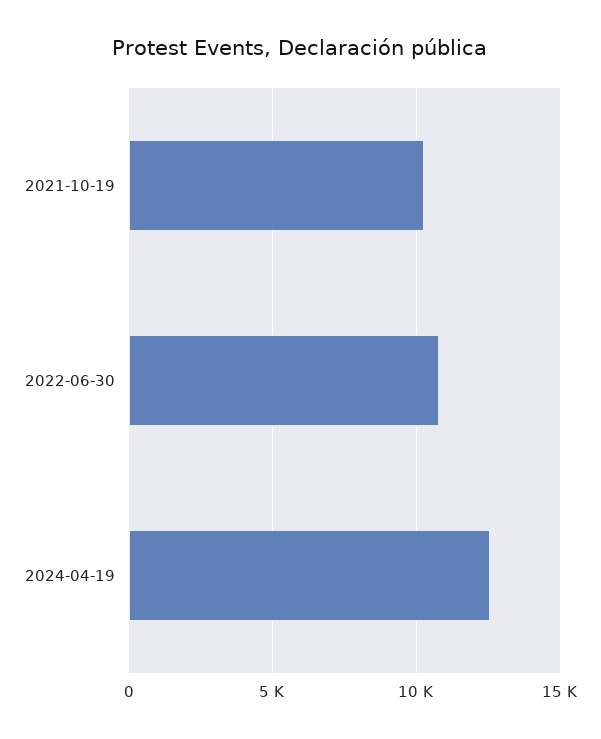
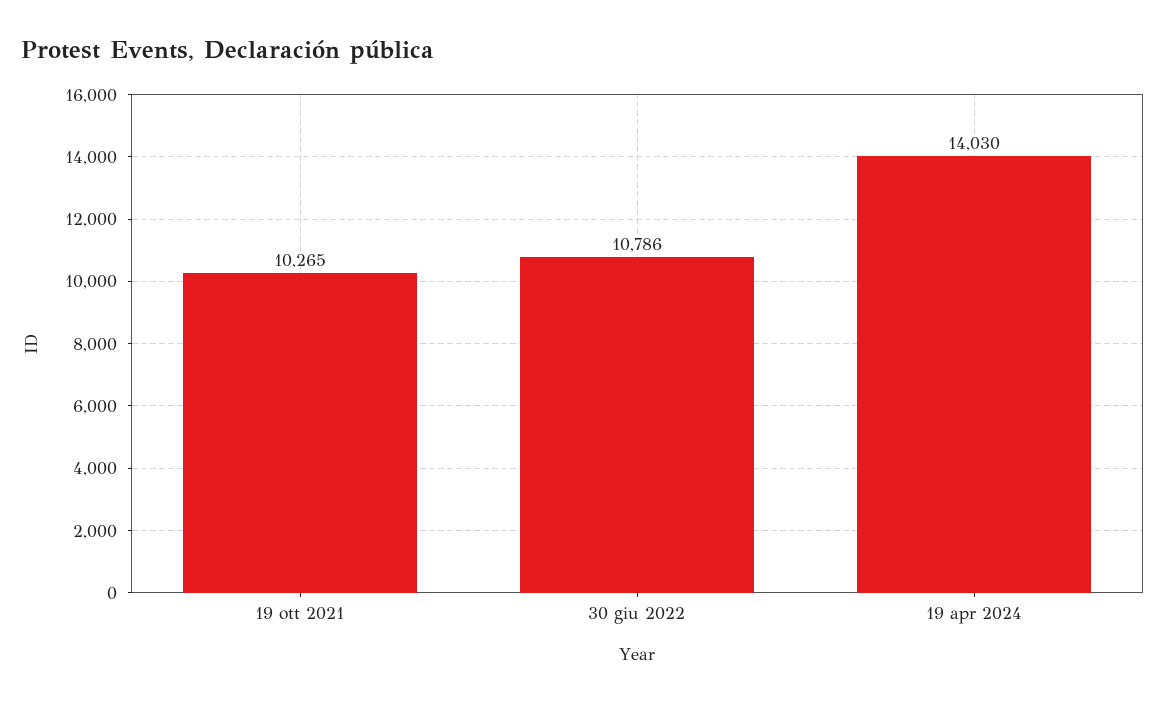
  {
    "2021-10-19": 10265,
    "2022-06-30": 10786,
-   "2024-04-19": 12500
+   "2024-04-19": 14030
  }

